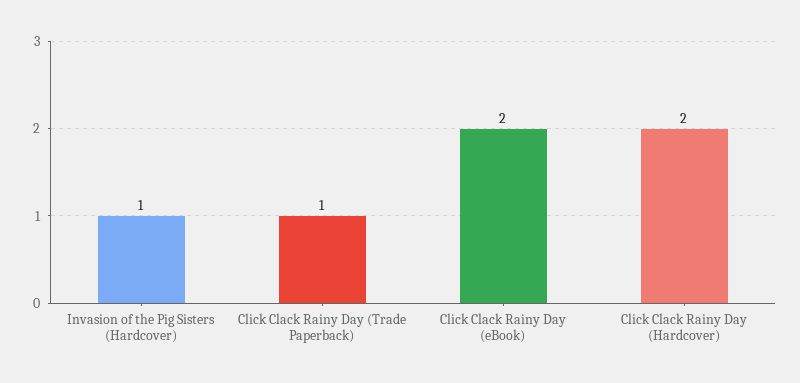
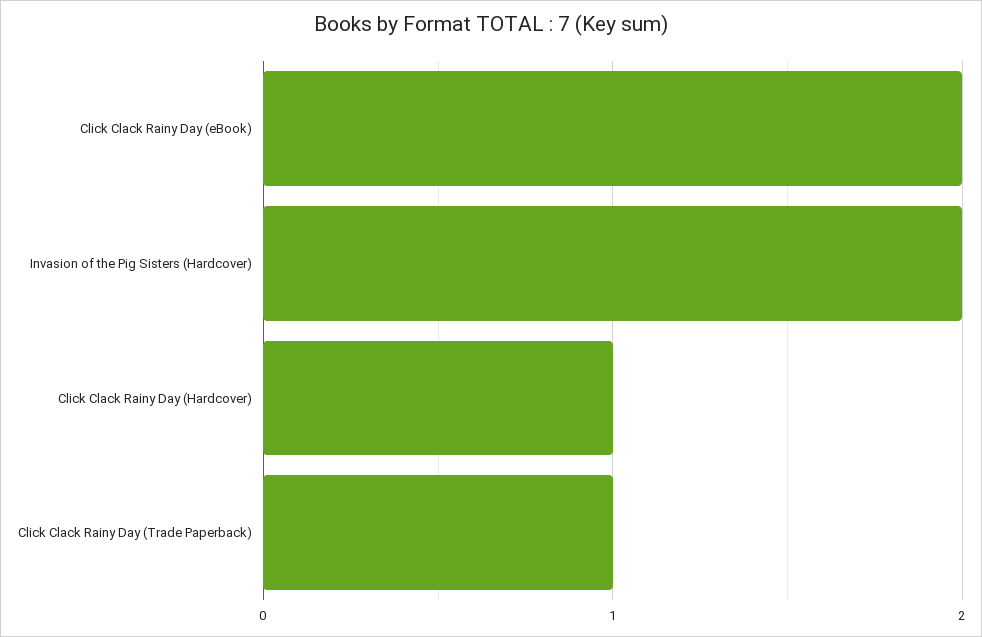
  {
-   "Invasion of the Pig Sisters (Hardcover)": 1,
+   "Invasion of the Pig Sisters (Hardcover)": 2,
    "Click Clack Rainy Day (Trade Paperback)": 1,
    "Click Clack Rainy Day (eBook)": 2,
-   "Click Clack Rainy Day (Hardcover)": 2
+   "Click Clack Rainy Day (Hardcover)": 1
  }

